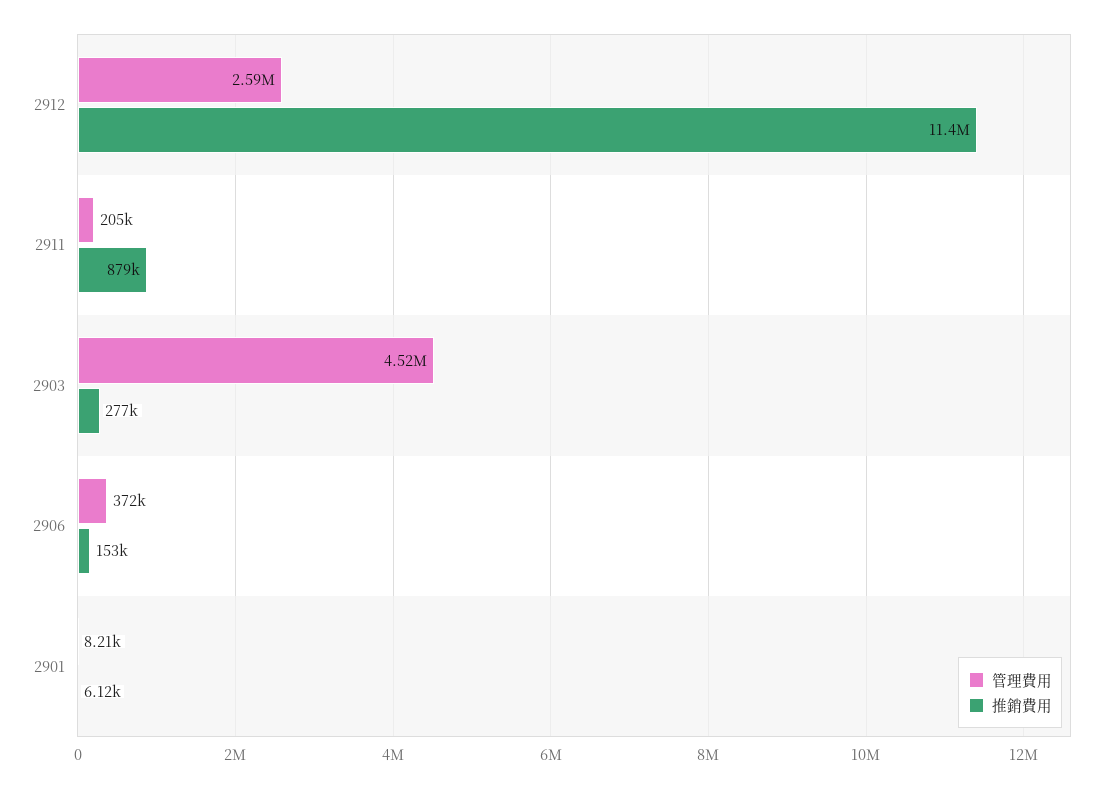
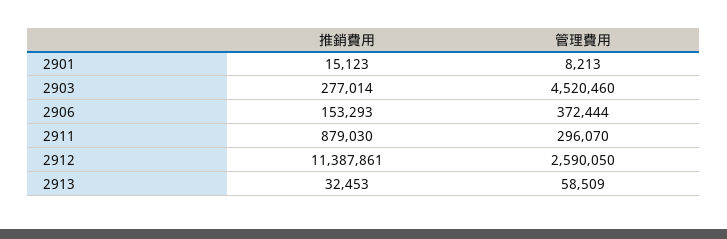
  {
    "管理費用": {
      "2912": 2590050,
-     "2911": 205000,
+     "2911": 296070,
      "2903": 4520460,
      "2906": 372444,
-     "2901": 8213
+     "2901": 8213,
+     "2913": 58509
    },
    "推銷費用": {
      "2912": 11387861,
      "2911": 879030,
      "2903": 277014,
      "2906": 153293,
-     "2901": 6120
+     "2901": 15123,
+     "2913": 32453
    }
  }

